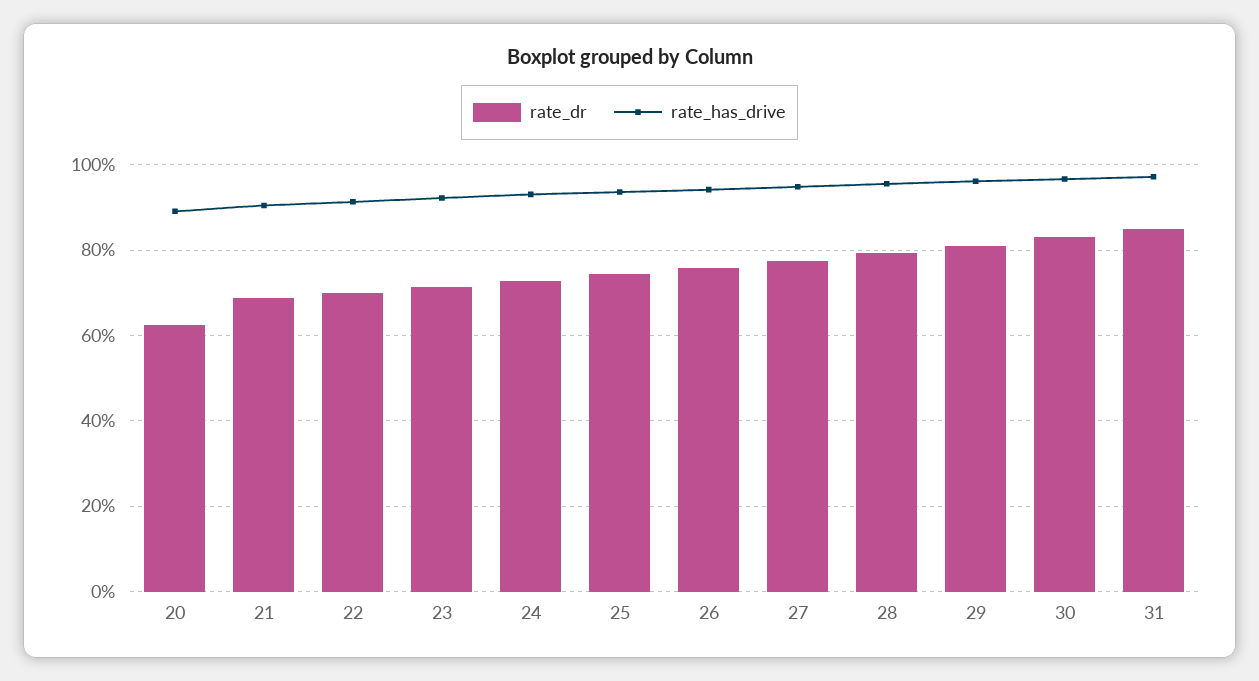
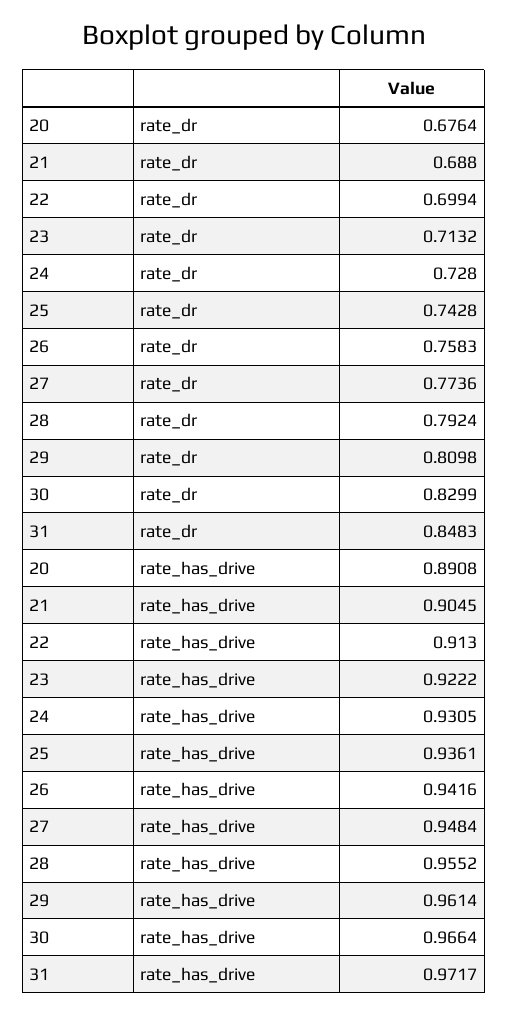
  {
    "rate_dr": {
-     "20": 0.62,
+     "20": 0.6764,
      "21": 0.688,
      "22": 0.6994,
      "23": 0.7132,
      "24": 0.728,
      "25": 0.7428,
      "26": 0.7583,
      "27": 0.7736,
      "28": 0.7924,
      "29": 0.8098,
      "30": 0.8299,
      "31": 0.8483
    },
    "rate_has_drive": {
      "20": 0.8908,
      "21": 0.9045,
      "22": 0.913,
      "23": 0.9222,
      "24": 0.9305,
      "25": 0.9361,
      "26": 0.9416,
      "27": 0.9484,
      "28": 0.9552,
      "29": 0.9614,
      "30": 0.9664,
      "31": 0.9717
    }
  }

